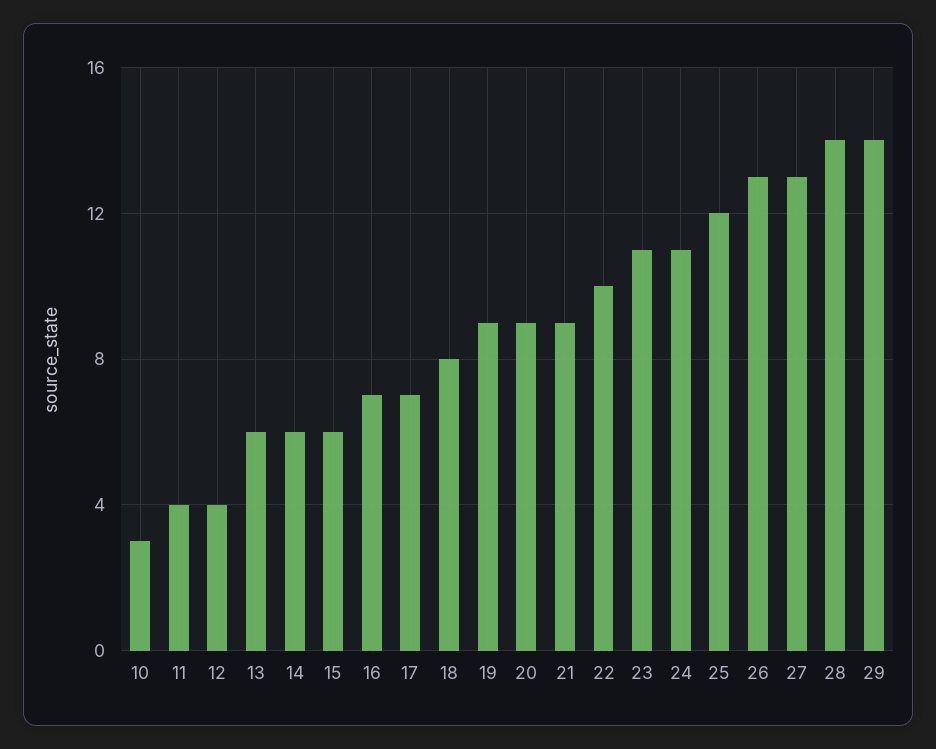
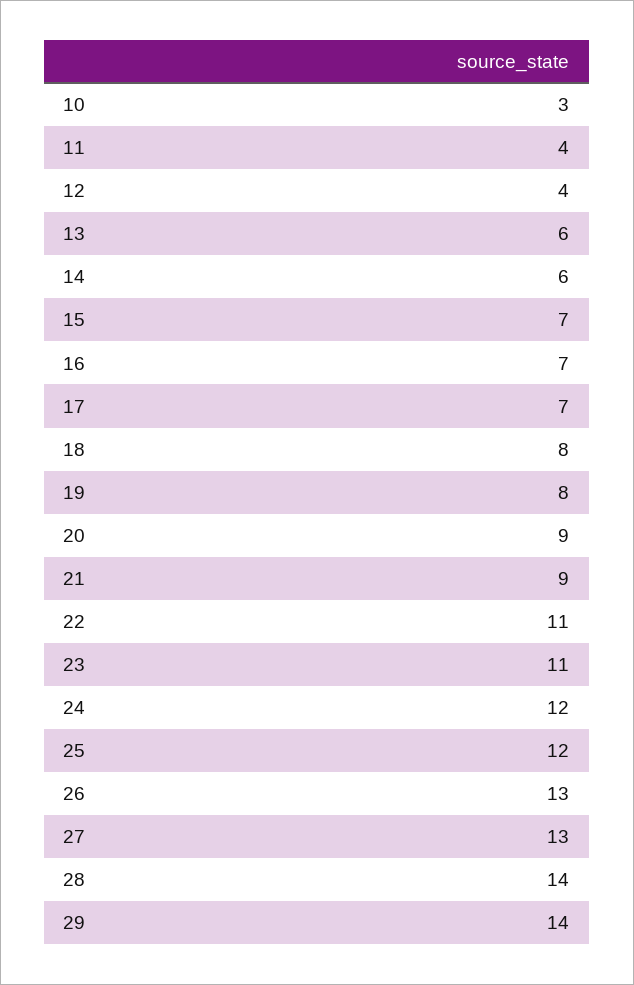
  {
    "10": 3,
    "11": 4,
    "12": 4,
    "13": 6,
    "14": 6,
-   "15": 6,
+   "15": 7,
    "16": 7,
    "17": 7,
    "18": 8,
-   "19": 9,
+   "19": 8,
    "20": 9,
    "21": 9,
-   "22": 10,
+   "22": 11,
    "23": 11,
-   "24": 11,
+   "24": 12,
    "25": 12,
    "26": 13,
    "27": 13,
    "28": 14,
    "29": 14
  }

